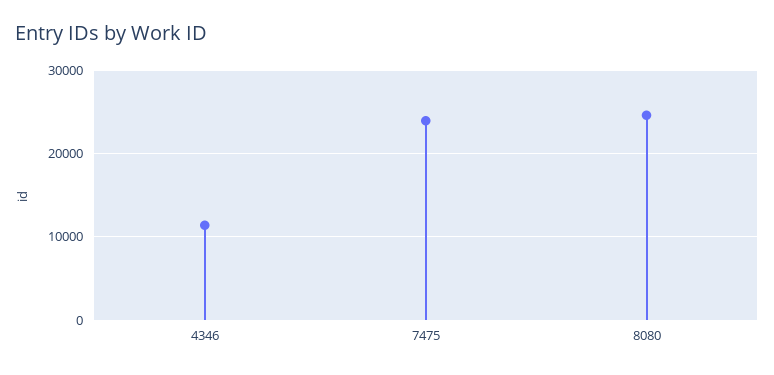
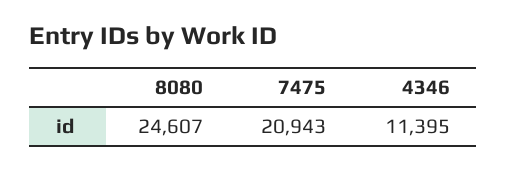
  {
    "4346": 11395,
-   "7475": 24000,
+   "7475": 20943,
    "8080": 24607
  }

